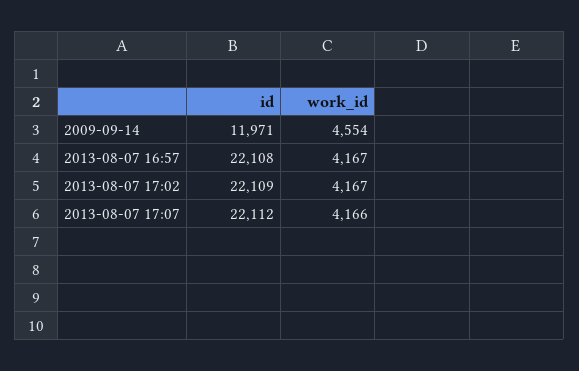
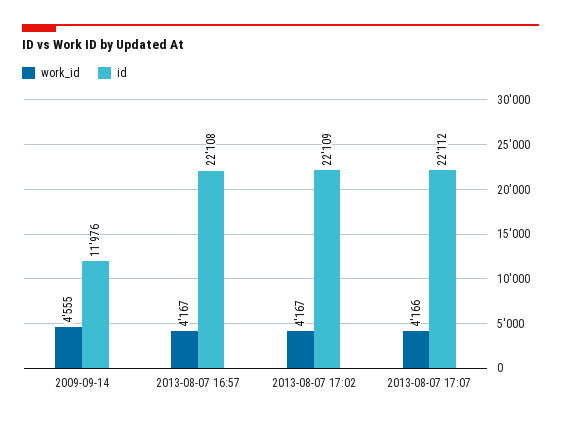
  {
    "id": {
-     "2009-09-14": 11971,
+     "2009-09-14": 11976,
      "2013-08-07 16:57": 22108,
      "2013-08-07 17:02": 22109,
      "2013-08-07 17:07": 22112
    },
    "work_id": {
-     "2009-09-14": 4554,
+     "2009-09-14": 4555,
      "2013-08-07 16:57": 4167,
      "2013-08-07 17:02": 4167,
      "2013-08-07 17:07": 4166
    }
  }

